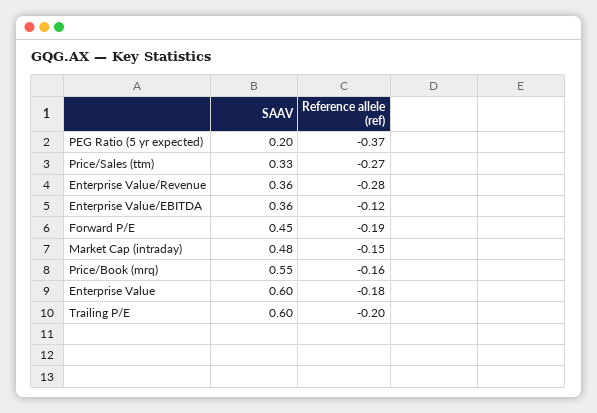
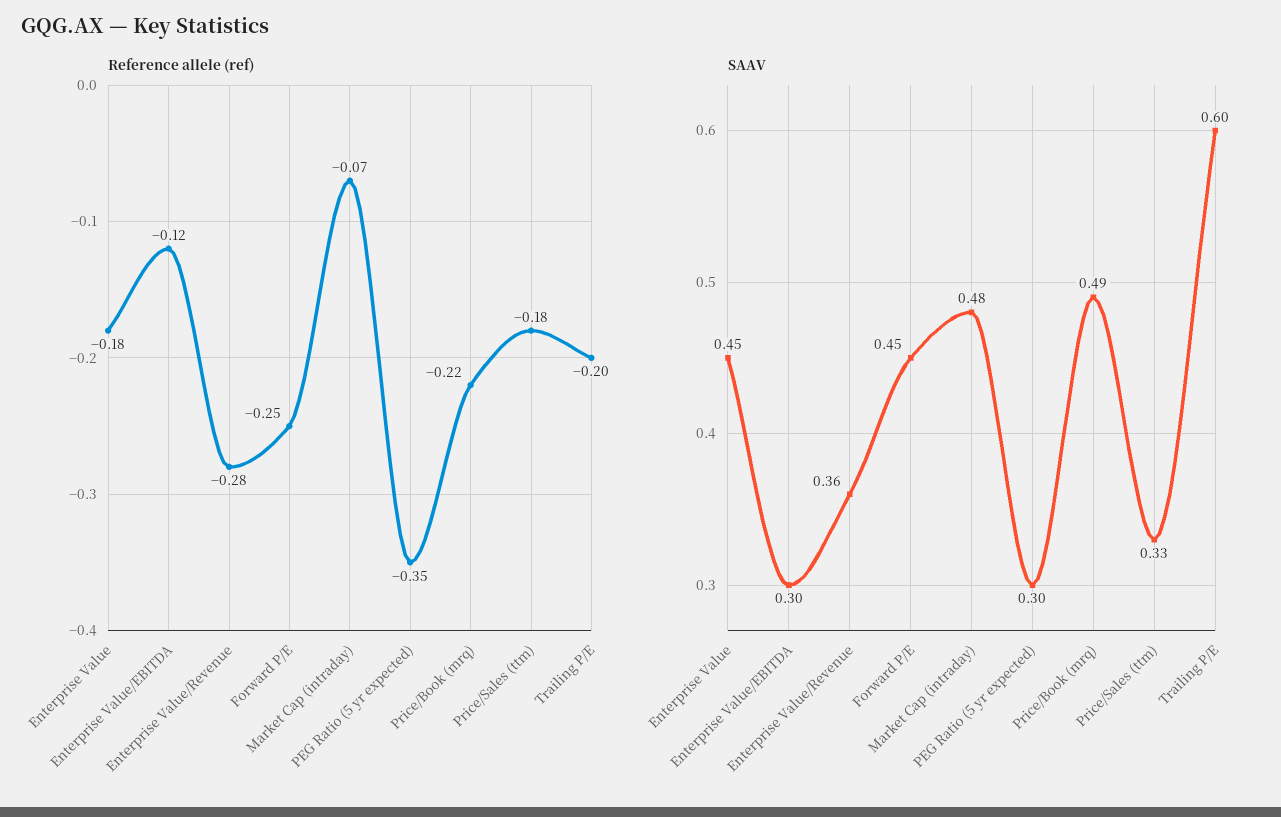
  {
    "SAAV": {
-     "PEG Ratio (5 yr expected)": 0.2,
+     "PEG Ratio (5 yr expected)": 0.3,
      "Price/Sales (ttm)": 0.33,
      "Enterprise Value/Revenue": 0.36,
-     "Enterprise Value/EBITDA": 0.36,
+     "Enterprise Value/EBITDA": 0.3,
      "Forward P/E": 0.45,
      "Market Cap (intraday)": 0.48,
-     "Price/Book (mrq)": 0.55,
+     "Price/Book (mrq)": 0.49,
-     "Enterprise Value": 0.6,
+     "Enterprise Value": 0.45,
      "Trailing P/E": 0.6
    },
    "Reference allele (ref)": {
-     "PEG Ratio (5 yr expected)": -0.37,
+     "PEG Ratio (5 yr expected)": -0.35,
-     "Price/Sales (ttm)": -0.27,
+     "Price/Sales (ttm)": -0.18,
      "Enterprise Value/Revenue": -0.28,
      "Enterprise Value/EBITDA": -0.12,
-     "Forward P/E": -0.19,
+     "Forward P/E": -0.25,
-     "Market Cap (intraday)": -0.15,
+     "Market Cap (intraday)": -0.07,
-     "Price/Book (mrq)": -0.16,
+     "Price/Book (mrq)": -0.22,
      "Enterprise Value": -0.18,
      "Trailing P/E": -0.2
    }
  }

